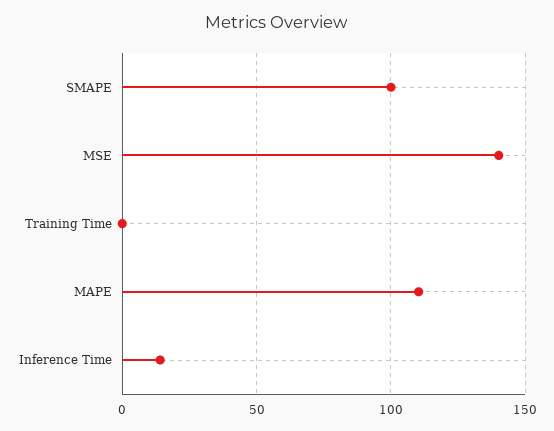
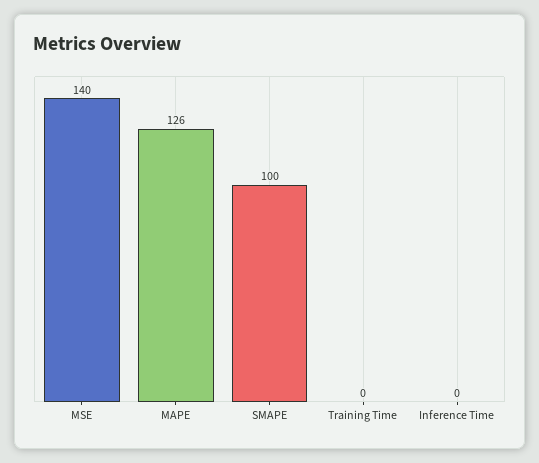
  {
    "SMAPE": 100,
    "MSE": 140,
    "Training Time": 0,
-   "MAPE": 110,
+   "MAPE": 126,
-   "Inference Time": 15
+   "Inference Time": 0
  }

